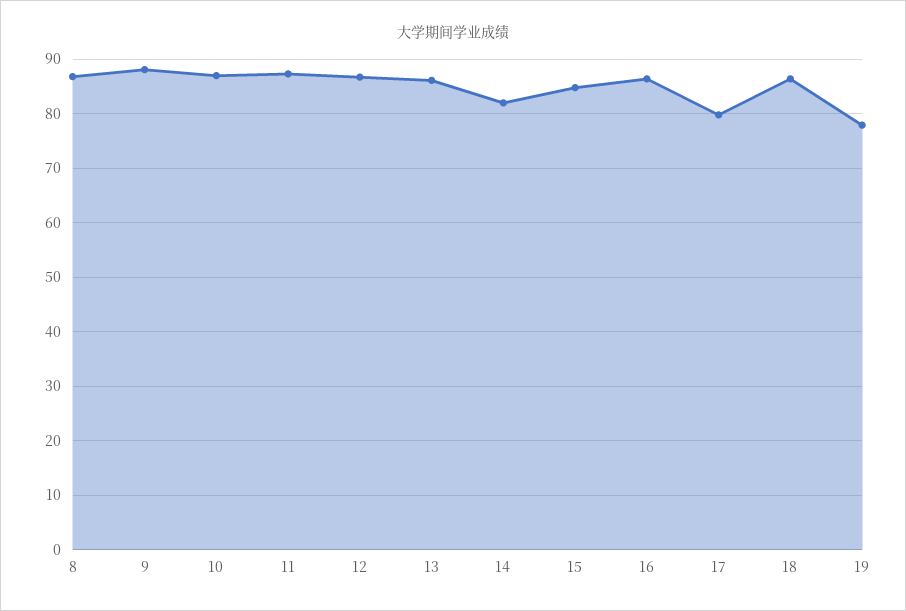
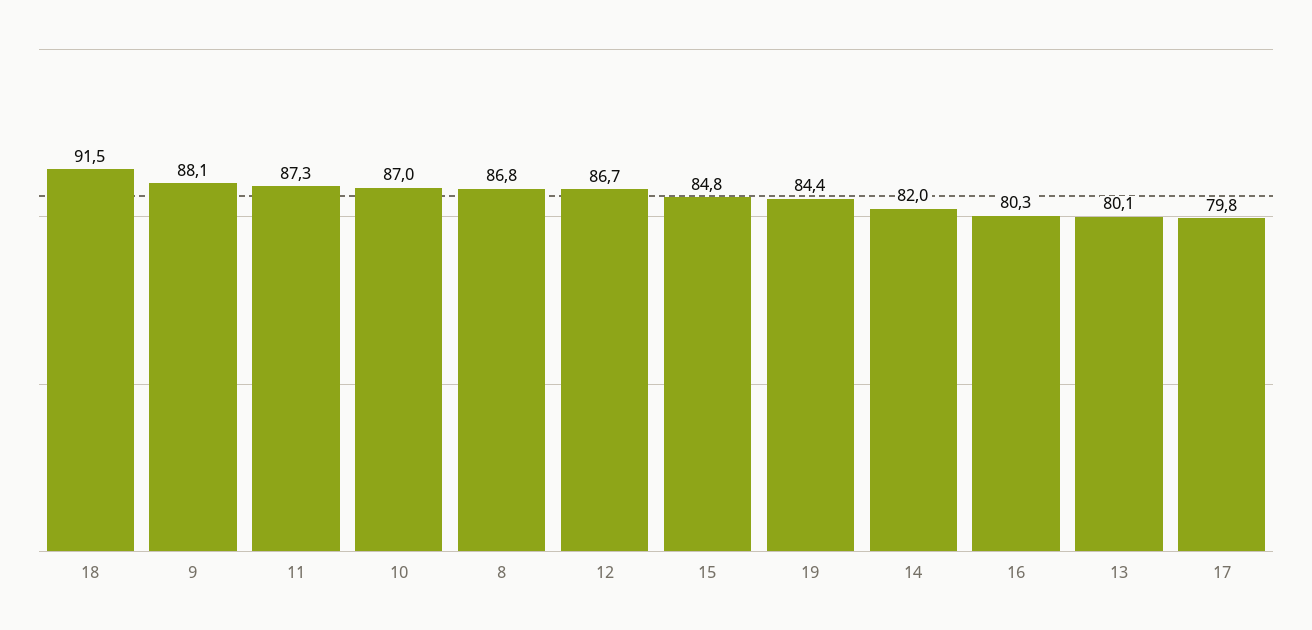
  {
    "8": 86.8,
    "9": 88.1,
    "10": 87,
    "11": 87.3,
    "12": 86.7,
-   "13": 86,
+   "13": 80.1,
    "14": 82,
    "15": 84.8,
-   "16": 86,
+   "16": 80.3,
    "17": 79.8,
-   "18": 86,
+   "18": 91.5,
-   "19": 78
+   "19": 84.4
  }

